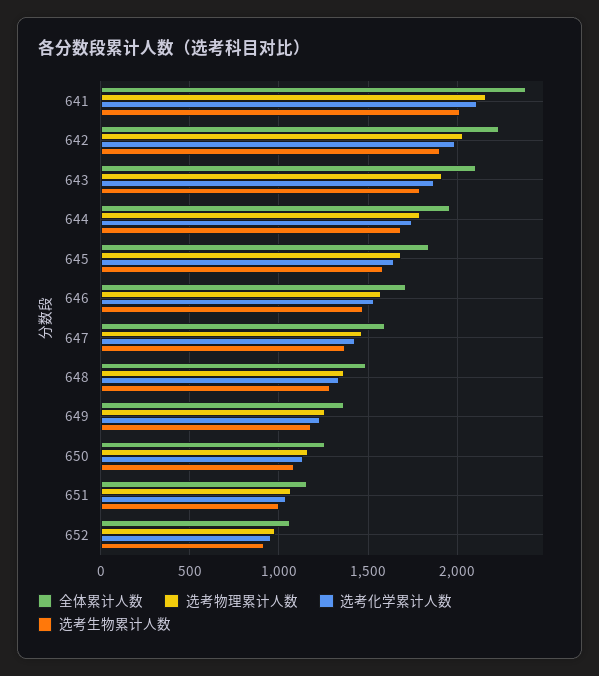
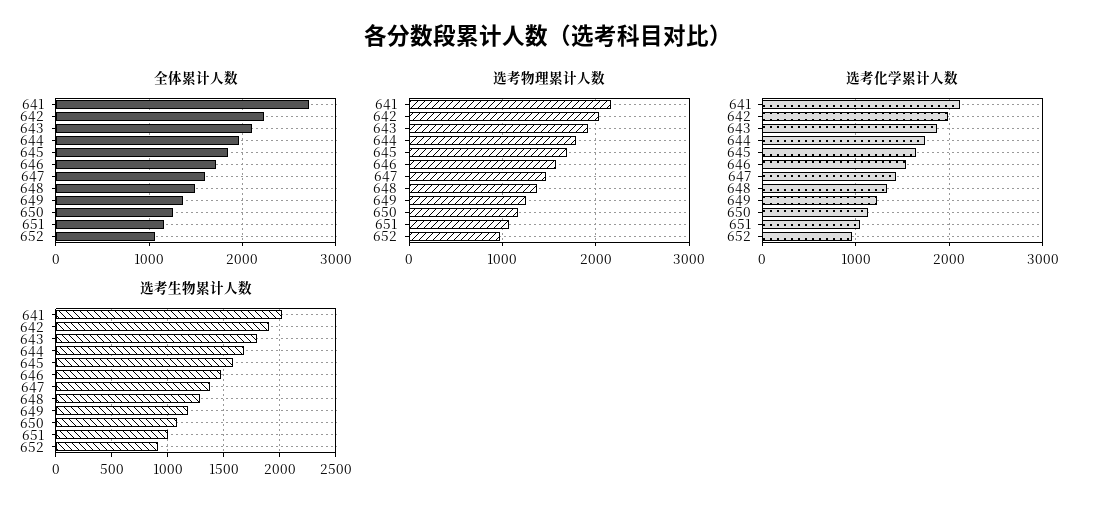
  {
    "全体累计人数": {
-     "641": 2400,
+     "641": 2700,
      "642": 2250,
      "643": 2100,
      "644": 1950,
      "645": 1850,
      "646": 1700,
      "647": 1600,
      "648": 1500,
      "649": 1350,
      "650": 1250,
      "651": 1150,
      "652": 1050
    },
    "选考物理累计人数": {
      "641": 2150,
      "642": 2050,
      "643": 1900,
      "644": 1800,
      "645": 1700,
      "646": 1550,
      "647": 1450,
      "648": 1350,
      "649": 1250,
      "650": 1150,
      "651": 1050,
      "652": 1000
    },
    "选考化学累计人数": {
      "641": 2100,
      "642": 2000,
      "643": 1850,
      "644": 1750,
      "645": 1650,
      "646": 1550,
      "647": 1450,
      "648": 1350,
      "649": 1250,
      "650": 1150,
      "651": 1050,
      "652": 950
    },
    "选考生物累计人数": {
      "641": 2000,
      "642": 1900,
      "643": 1800,
      "644": 1700,
      "645": 1600,
      "646": 1450,
      "647": 1350,
      "648": 1300,
      "649": 1200,
      "650": 1100,
      "651": 1000,
      "652": 900
    }
  }

